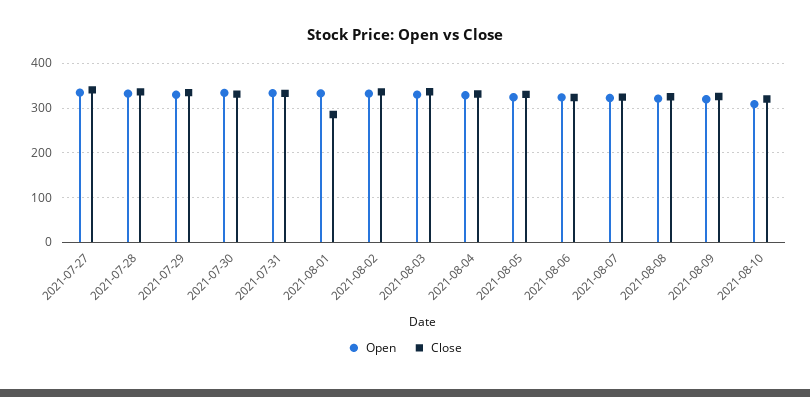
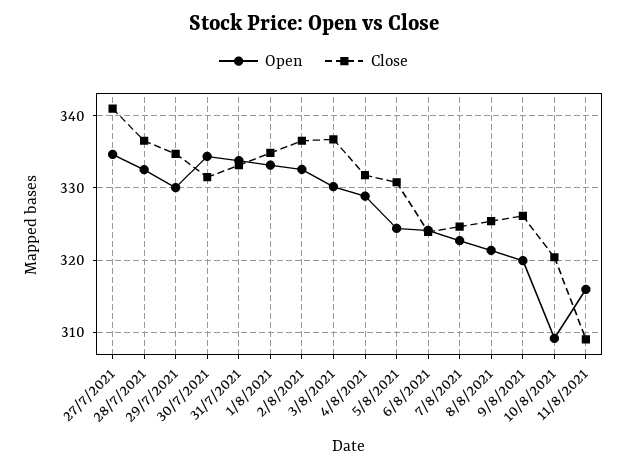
  {
    "Open": {
      "2021-07-27": 335,
      "2021-07-28": 333,
      "2021-07-29": 330,
      "2021-07-30": 334,
      "2021-07-31": 334,
      "2021-08-01": 333,
      "2021-08-02": 333,
      "2021-08-03": 330,
      "2021-08-04": 329,
      "2021-08-05": 324,
      "2021-08-06": 324,
      "2021-08-07": 323,
      "2021-08-08": 321,
      "2021-08-09": 320,
-     "2021-08-10": 309
+     "2021-08-10": 309,
+     "11/8/2021": 316
    },
    "Close": {
      "2021-07-27": 341,
      "2021-07-28": 337,
      "2021-07-29": 335,
      "2021-07-30": 331,
      "2021-07-31": 333,
-     "2021-08-01": 280,
+     "2021-08-01": 335,
      "2021-08-02": 337,
      "2021-08-03": 337,
      "2021-08-04": 332,
      "2021-08-05": 331,
      "2021-08-06": 324,
      "2021-08-07": 325,
      "2021-08-08": 325,
      "2021-08-09": 326,
-     "2021-08-10": 320
+     "2021-08-10": 320,
+     "11/8/2021": 309
    }
  }

